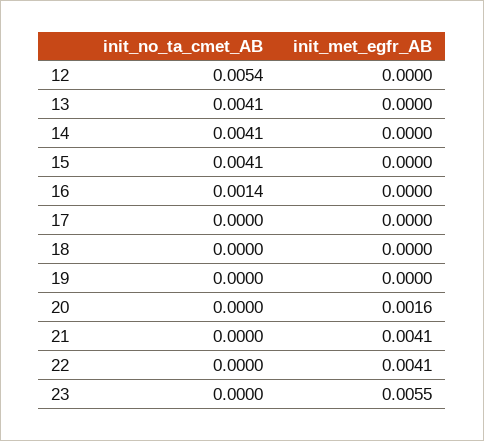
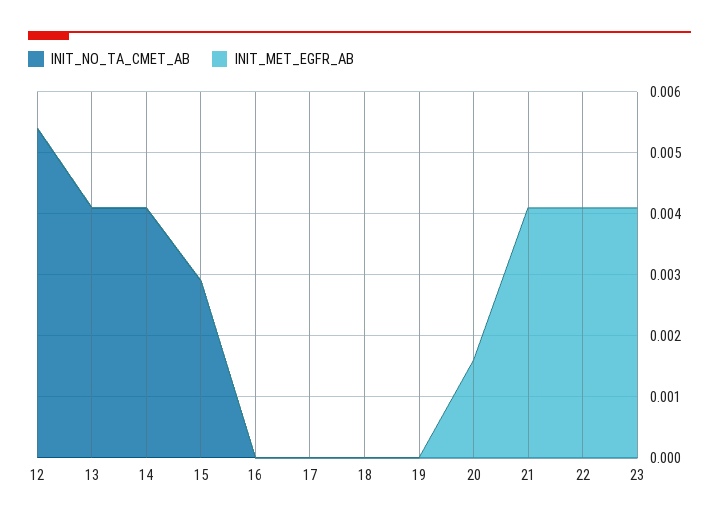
  {
    "init_no_ta_cmet_AB": {
      "12": 0.0054,
      "13": 0.0041,
      "14": 0.0041,
-     "15": 0.0041,
+     "15": 0.003,
-     "16": 0.0014,
+     "16": 0,
      "17": 0,
      "18": 0,
      "19": 0,
      "20": 0,
      "21": 0,
      "22": 0,
      "23": 0
    },
    "init_met_egfr_AB": {
      "12": 0,
      "13": 0,
      "14": 0,
      "15": 0,
      "16": 0,
      "17": 0,
      "18": 0,
      "19": 0,
      "20": 0.0016,
      "21": 0.0041,
      "22": 0.0041,
-     "23": 0.0055
+     "23": 0.004
    }
  }

